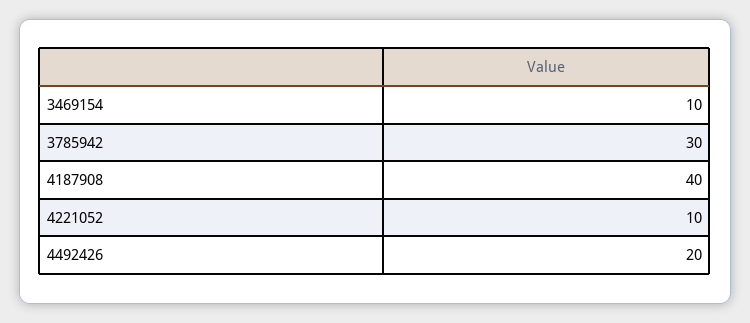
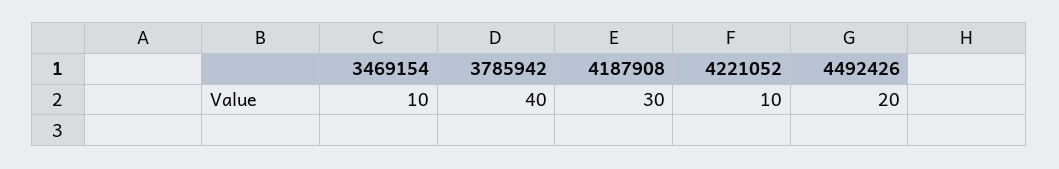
  {
    "3469154": 10,
-   "3785942": 30,
+   "3785942": 40,
-   "4187908": 40,
+   "4187908": 30,
    "4221052": 10,
    "4492426": 20
  }

